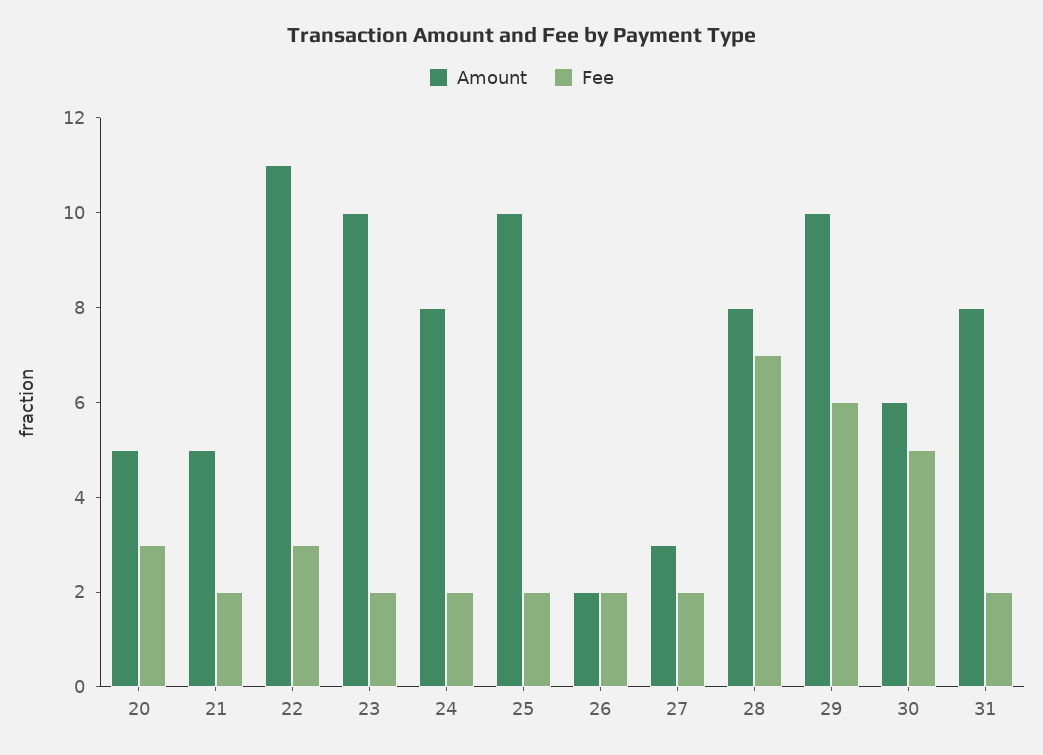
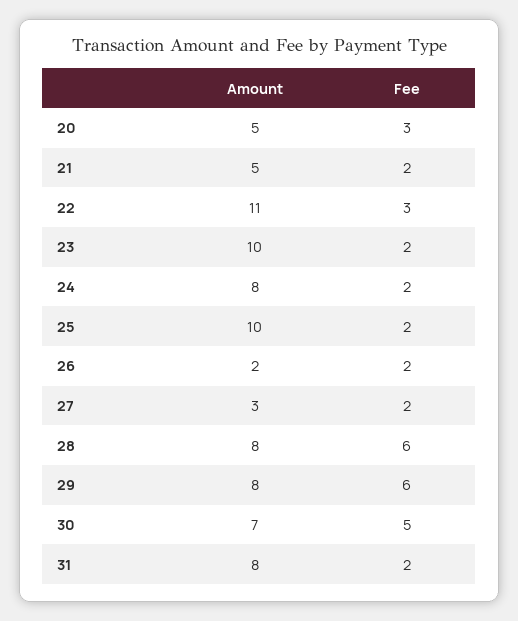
  {
    "Amount": {
      "20": 5,
      "21": 5,
      "22": 11,
      "23": 10,
      "24": 8,
      "25": 10,
      "26": 2,
      "27": 3,
      "28": 8,
-     "29": 10,
+     "29": 8,
-     "30": 6,
+     "30": 7,
      "31": 8
    },
    "Fee": {
      "20": 3,
      "21": 2,
      "22": 3,
      "23": 2,
      "24": 2,
      "25": 2,
      "26": 2,
      "27": 2,
-     "28": 7,
+     "28": 6,
      "29": 6,
      "30": 5,
      "31": 2
    }
  }

